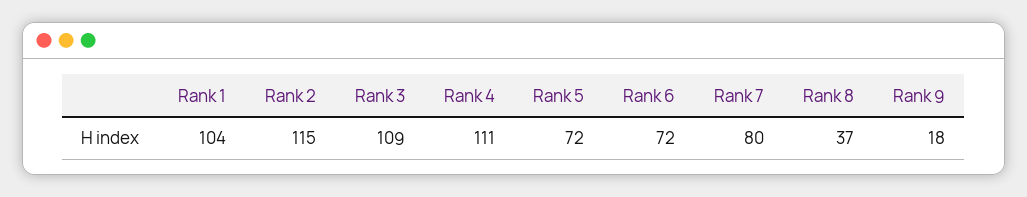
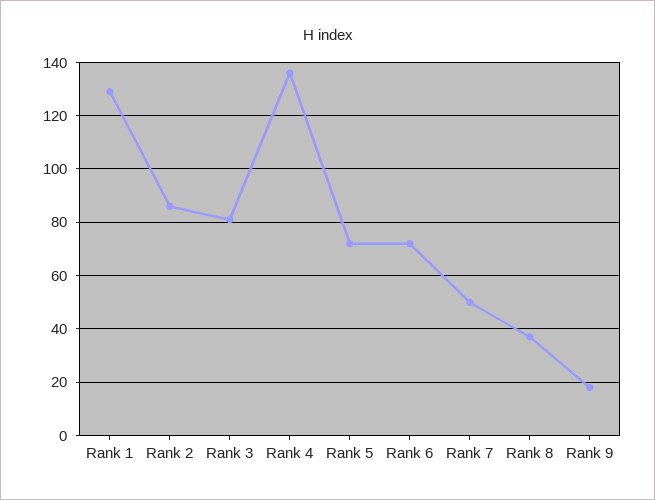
  {
-   "Rank 1": 104,
+   "Rank 1": 130,
-   "Rank 2": 115,
+   "Rank 2": 85,
-   "Rank 3": 109,
+   "Rank 3": 80,
-   "Rank 4": 111,
+   "Rank 4": 135,
    "Rank 5": 72,
    "Rank 6": 72,
-   "Rank 7": 80,
+   "Rank 7": 50,
    "Rank 8": 37,
    "Rank 9": 18
  }

